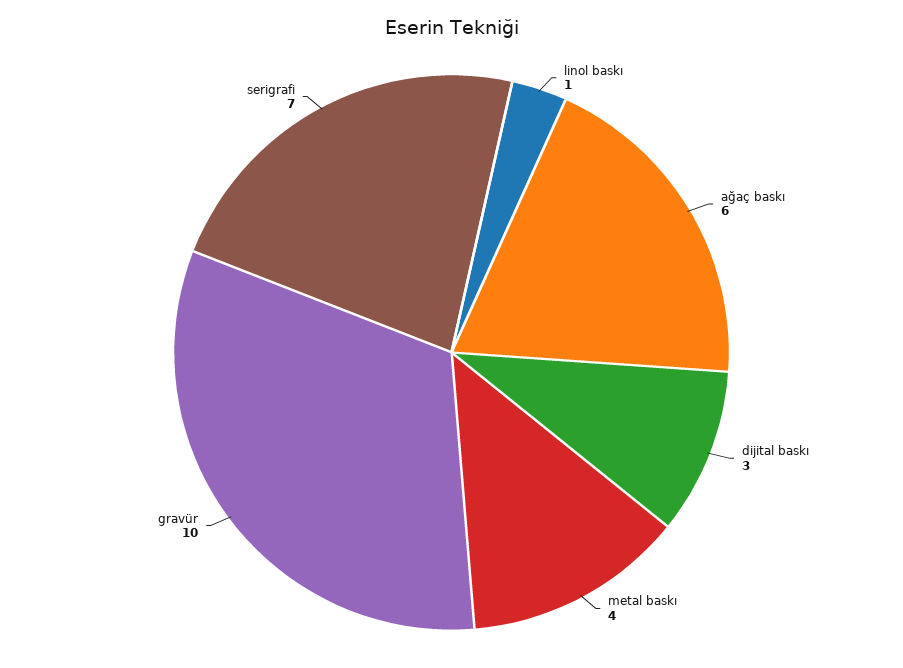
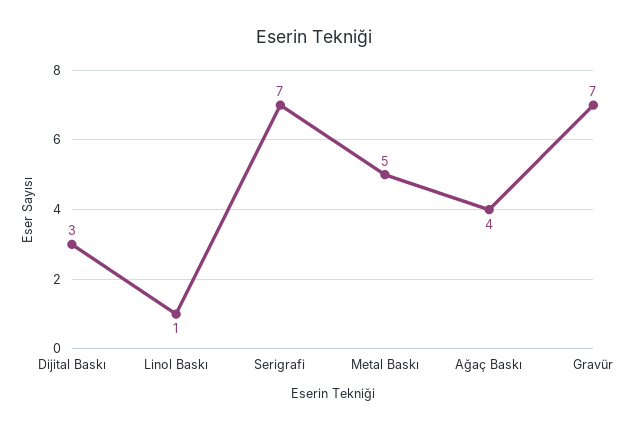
  {
    "linol baskı": 1,
-   "ağaç baskı": 6,
+   "ağaç baskı": 4,
    "dijital baskı": 3,
-   "metal baskı": 4,
+   "metal baskı": 5,
-   "gravür": 10,
+   "gravür": 7,
    "serigrafi": 7
  }

